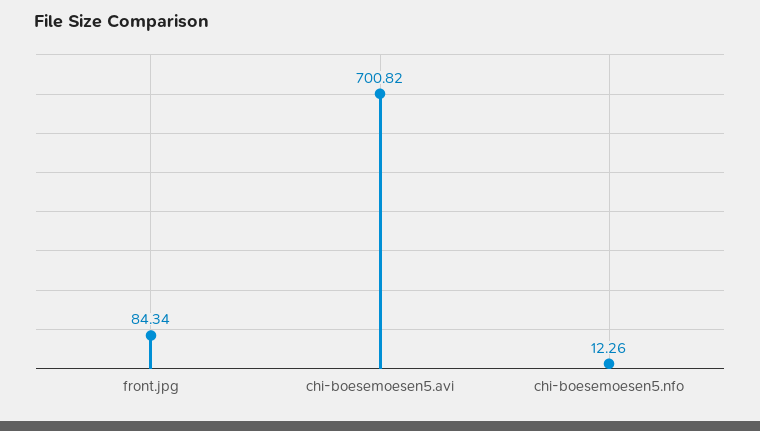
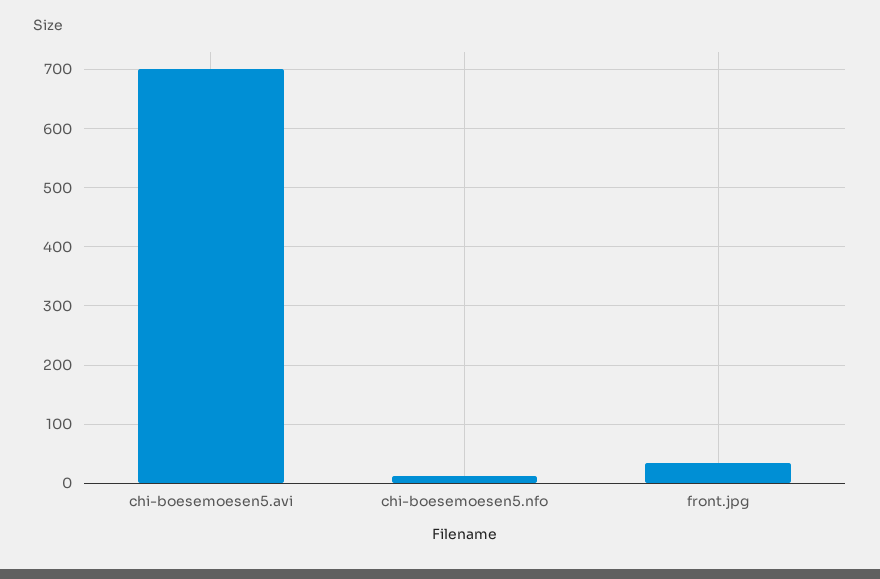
  {
-   "front.jpg": 84.34,
+   "front.jpg": 40,
    "chi-boesemoesen5.avi": 700.82,
    "chi-boesemoesen5.nfo": 12.26
  }

